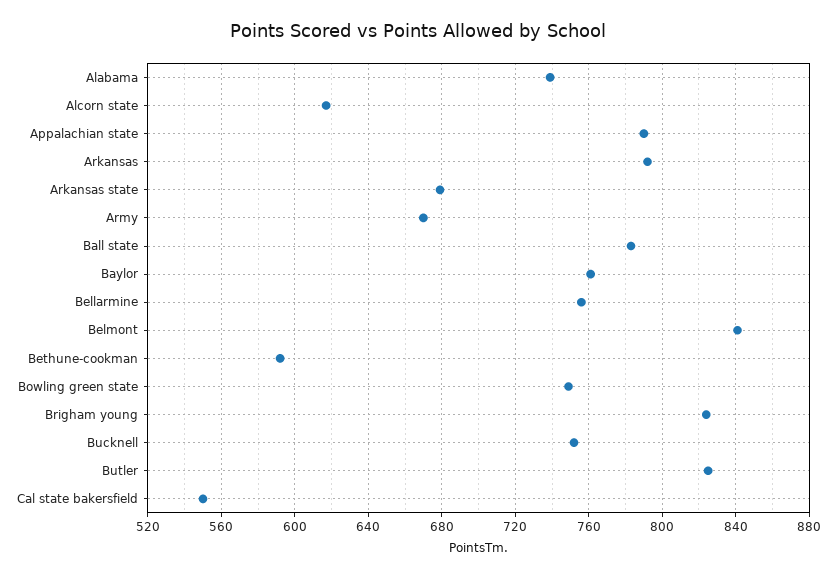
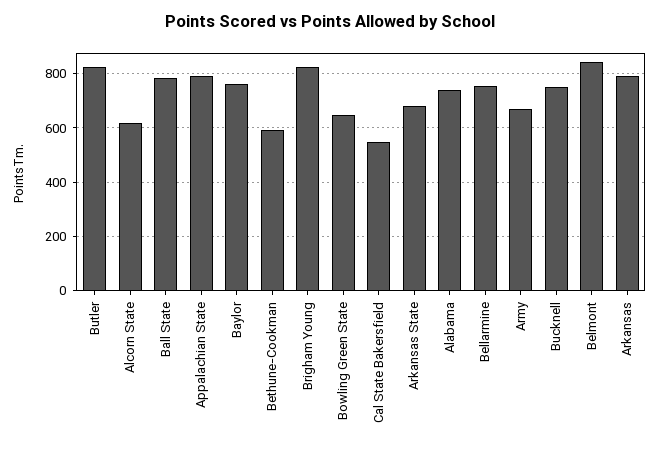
  {
    "Alabama": 740,
    "Alcorn state": 615,
    "Appalachian state": 790,
    "Arkansas": 790,
    "Arkansas state": 680,
    "Army": 670,
    "Ball state": 785,
    "Baylor": 760,
    "Bellarmine": 755,
    "Belmont": 840,
    "Bethune-cookman": 590,
-   "Bowling green state": 750,
+   "Bowling green state": 650,
    "Brigham young": 825,
    "Bucknell": 750,
    "Butler": 825,
    "Cal state bakersfield": 550
  }

